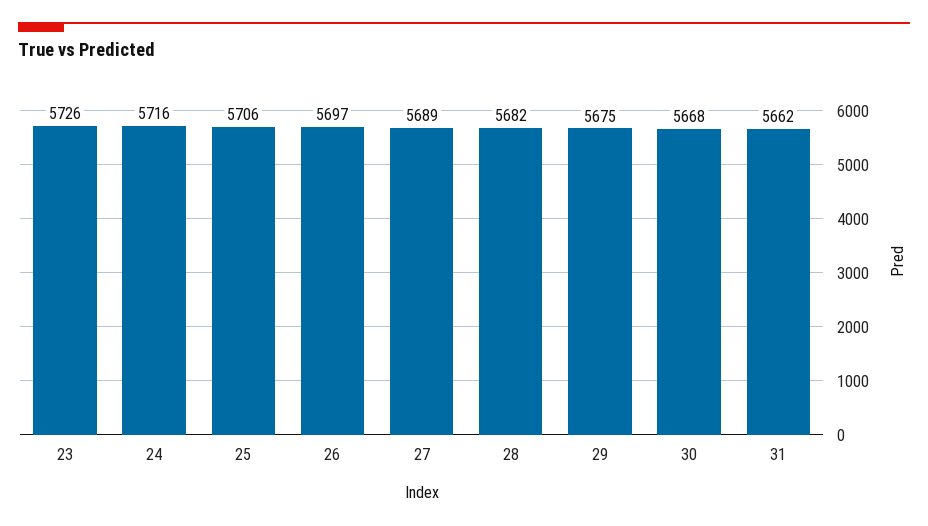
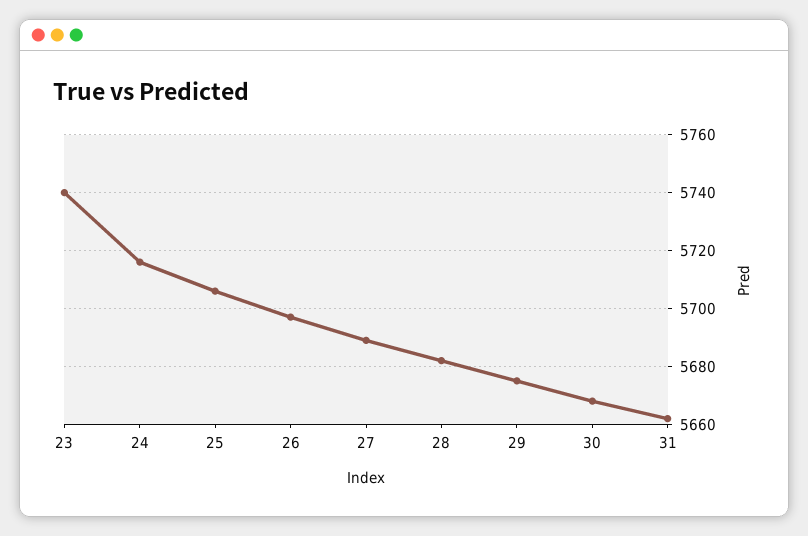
  {
-   "23": 5726,
+   "23": 5740,
    "24": 5716,
    "25": 5706,
    "26": 5697,
    "27": 5689,
    "28": 5682,
    "29": 5675,
    "30": 5668,
    "31": 5662
  }

